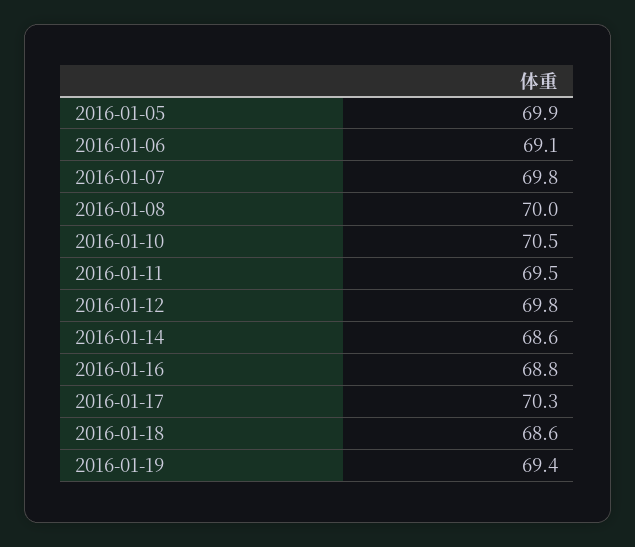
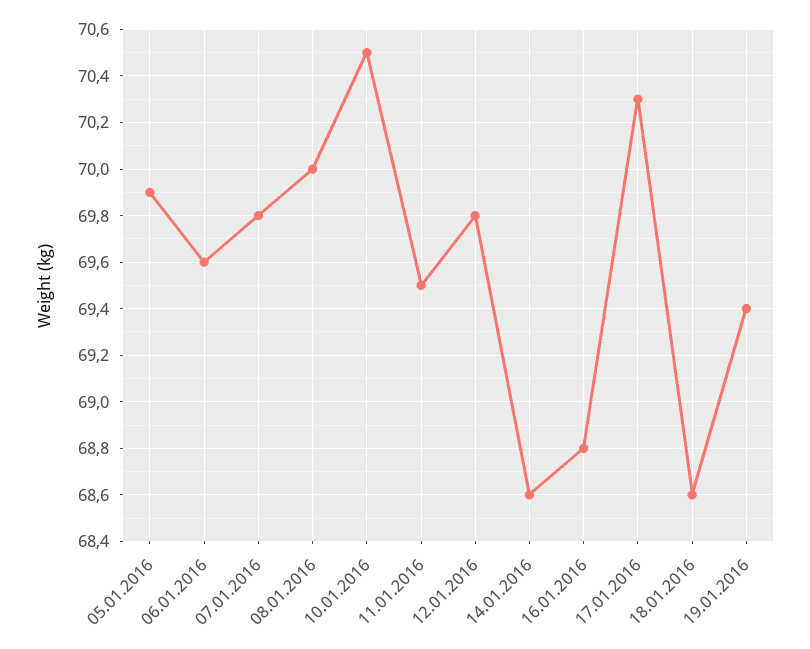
  {
    "2016-01-05": 69.9,
-   "2016-01-06": 69.1,
+   "2016-01-06": 69.6,
    "2016-01-07": 69.8,
    "2016-01-08": 70,
    "2016-01-10": 70.5,
    "2016-01-11": 69.5,
    "2016-01-12": 69.8,
    "2016-01-14": 68.6,
    "2016-01-16": 68.8,
    "2016-01-17": 70.3,
    "2016-01-18": 68.6,
    "2016-01-19": 69.4
  }

